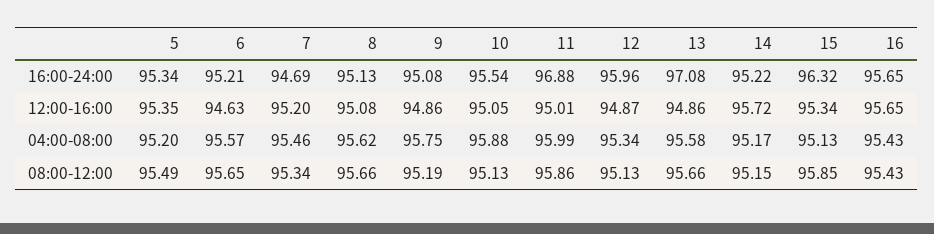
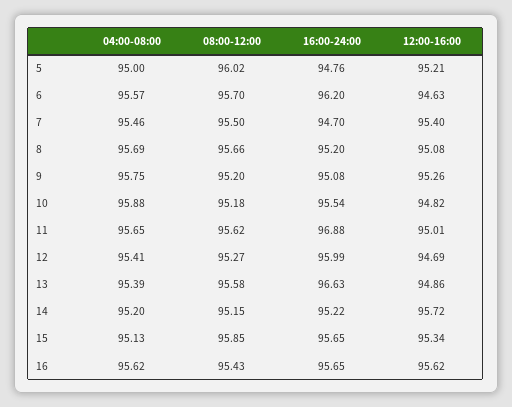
  {
    "5": {
-     "16:00-24:00": 95.34,
+     "16:00-24:00": 94.76,
-     "12:00-16:00": 95.35,
+     "12:00-16:00": 95.21,
-     "04:00-08:00": 95.2,
+     "04:00-08:00": 95,
-     "08:00-12:00": 95.49
+     "08:00-12:00": 96.02
    },
    "6": {
-     "16:00-24:00": 95.21,
+     "16:00-24:00": 96.2,
      "12:00-16:00": 94.63,
      "04:00-08:00": 95.57,
-     "08:00-12:00": 95.65
+     "08:00-12:00": 95.7
    },
    "7": {
-     "16:00-24:00": 94.69,
+     "16:00-24:00": 94.7,
-     "12:00-16:00": 95.2,
+     "12:00-16:00": 95.4,
      "04:00-08:00": 95.46,
-     "08:00-12:00": 95.34
+     "08:00-12:00": 95.5
    },
    "8": {
-     "16:00-24:00": 95.13,
+     "16:00-24:00": 95.2,
      "12:00-16:00": 95.08,
-     "04:00-08:00": 95.62,
+     "04:00-08:00": 95.69,
      "08:00-12:00": 95.66
    },
    "9": {
      "16:00-24:00": 95.08,
-     "12:00-16:00": 94.86,
+     "12:00-16:00": 95.26,
      "04:00-08:00": 95.75,
-     "08:00-12:00": 95.19
+     "08:00-12:00": 95.2
    },
    "10": {
      "16:00-24:00": 95.54,
-     "12:00-16:00": 95.05,
+     "12:00-16:00": 94.82,
      "04:00-08:00": 95.88,
-     "08:00-12:00": 95.13
+     "08:00-12:00": 95.18
    },
    "11": {
      "16:00-24:00": 96.88,
      "12:00-16:00": 95.01,
-     "04:00-08:00": 95.99,
+     "04:00-08:00": 95.65,
-     "08:00-12:00": 95.86
+     "08:00-12:00": 95.62
    },
    "12": {
-     "16:00-24:00": 95.96,
+     "16:00-24:00": 95.99,
-     "12:00-16:00": 94.87,
+     "12:00-16:00": 94.69,
-     "04:00-08:00": 95.34,
+     "04:00-08:00": 95.41,
-     "08:00-12:00": 95.13
+     "08:00-12:00": 95.27
    },
    "13": {
-     "16:00-24:00": 97.08,
+     "16:00-24:00": 96.63,
      "12:00-16:00": 94.86,
-     "04:00-08:00": 95.58,
+     "04:00-08:00": 95.39,
-     "08:00-12:00": 95.66
+     "08:00-12:00": 95.58
    },
    "14": {
      "16:00-24:00": 95.22,
      "12:00-16:00": 95.72,
-     "04:00-08:00": 95.17,
+     "04:00-08:00": 95.2,
      "08:00-12:00": 95.15
    },
    "15": {
-     "16:00-24:00": 96.32,
+     "16:00-24:00": 95.65,
      "12:00-16:00": 95.34,
      "04:00-08:00": 95.13,
      "08:00-12:00": 95.85
    },
    "16": {
      "16:00-24:00": 95.65,
-     "12:00-16:00": 95.65,
+     "12:00-16:00": 95.62,
-     "04:00-08:00": 95.43,
+     "04:00-08:00": 95.62,
      "08:00-12:00": 95.43
    }
  }

